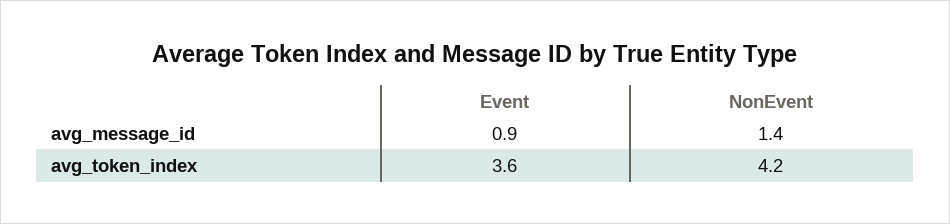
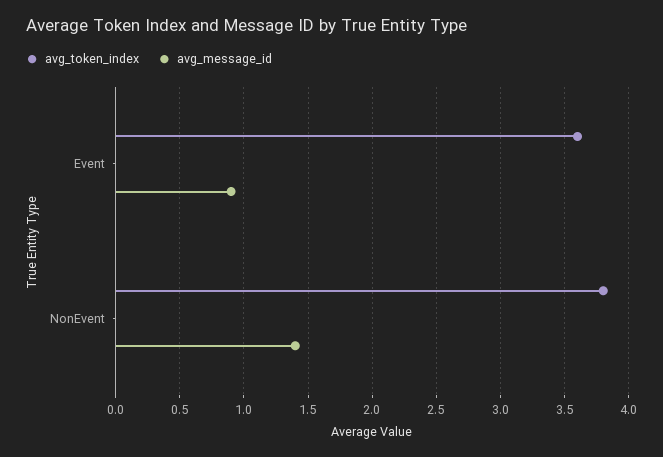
  {
    "avg_message_id": {
      "Event": 0.9,
      "NonEvent": 1.4
    },
    "avg_token_index": {
      "Event": 3.6,
-     "NonEvent": 4.2
+     "NonEvent": 3.8
    }
  }

